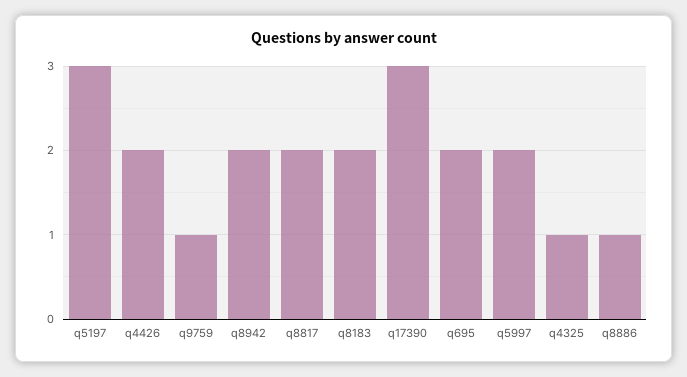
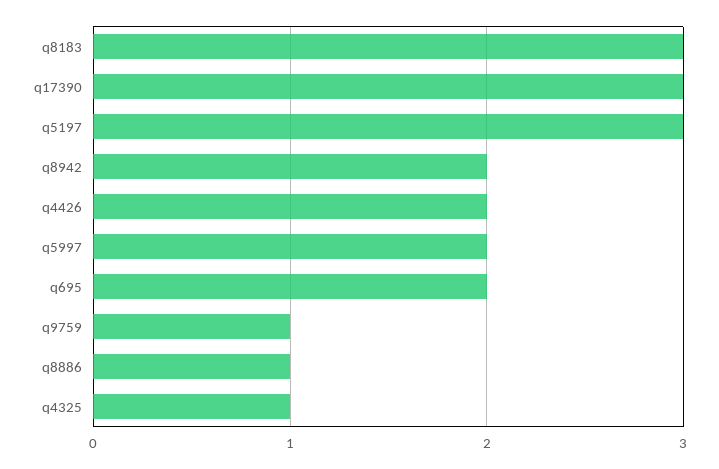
  {
    "q5197": 3,
    "q4426": 2,
    "q9759": 1,
    "q8942": 2,
-   "q8817": 2,
-   "q8183": 2,
+   "q8183": 3,
    "q17390": 3,
    "q695": 2,
    "q5997": 2,
    "q4325": 1,
    "q8886": 1
  }

